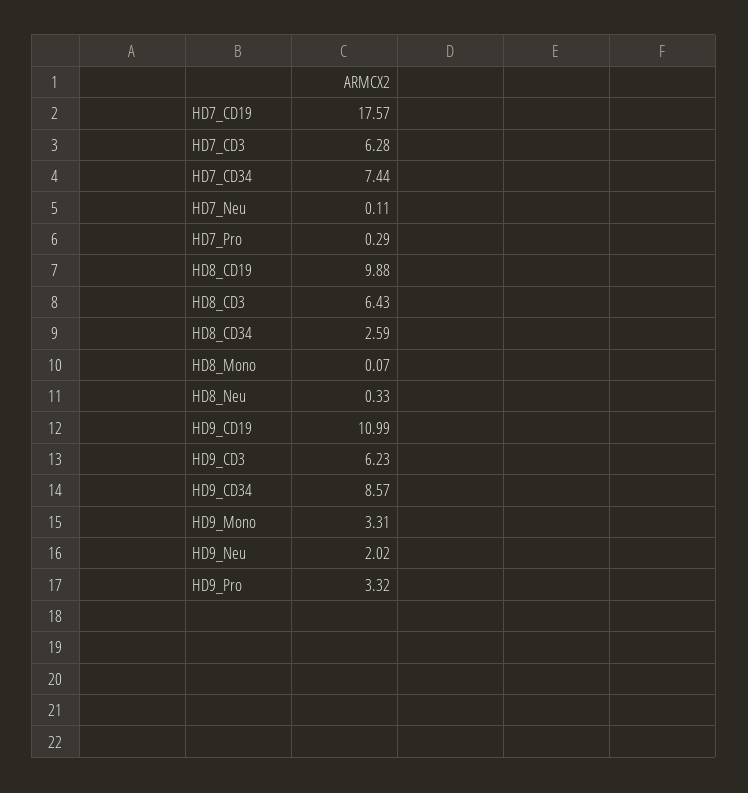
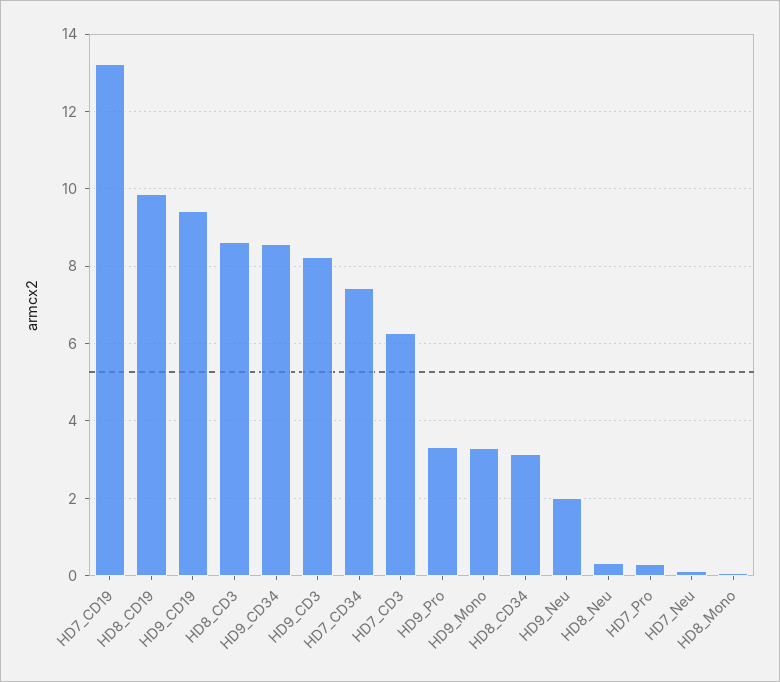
  {
-   "HD7_CD19": 17.57,
+   "HD7_CD19": 13.2,
    "HD7_CD3": 6.28,
    "HD7_CD34": 7.44,
    "HD7_Neu": 0.11,
    "HD7_Pro": 0.29,
    "HD8_CD19": 9.88,
-   "HD8_CD3": 6.43,
+   "HD8_CD3": 8.6,
-   "HD8_CD34": 2.59,
+   "HD8_CD34": 3.2,
    "HD8_Mono": 0.07,
    "HD8_Neu": 0.33,
-   "HD9_CD19": 10.99,
+   "HD9_CD19": 9.4,
-   "HD9_CD3": 6.23,
+   "HD9_CD3": 8.2,
    "HD9_CD34": 8.57,
    "HD9_Mono": 3.31,
    "HD9_Neu": 2.02,
    "HD9_Pro": 3.32
  }

